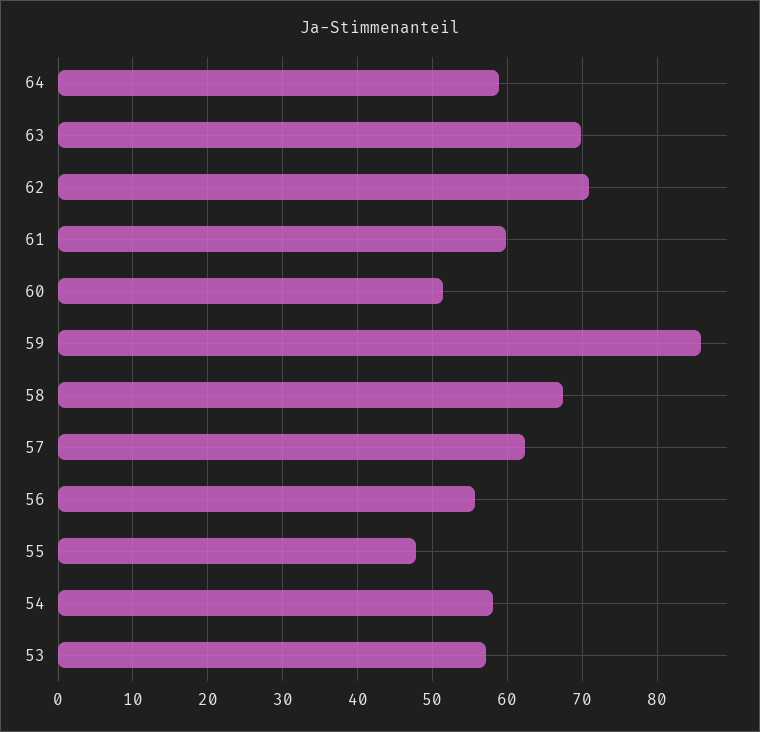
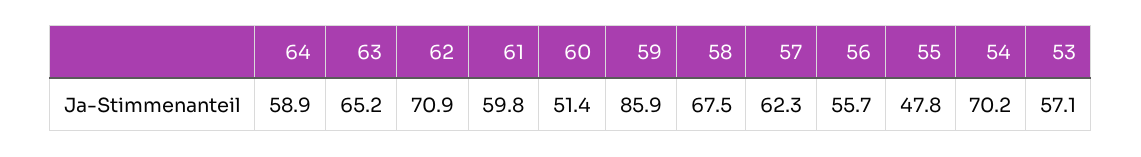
  {
    "64": 58.9,
-   "63": 70,
+   "63": 65.2,
    "62": 70.9,
    "61": 59.8,
    "60": 51.4,
    "59": 85.9,
    "58": 67.5,
    "57": 62.3,
    "56": 55.7,
    "55": 47.8,
-   "54": 58,
+   "54": 70.2,
    "53": 57.1
  }

